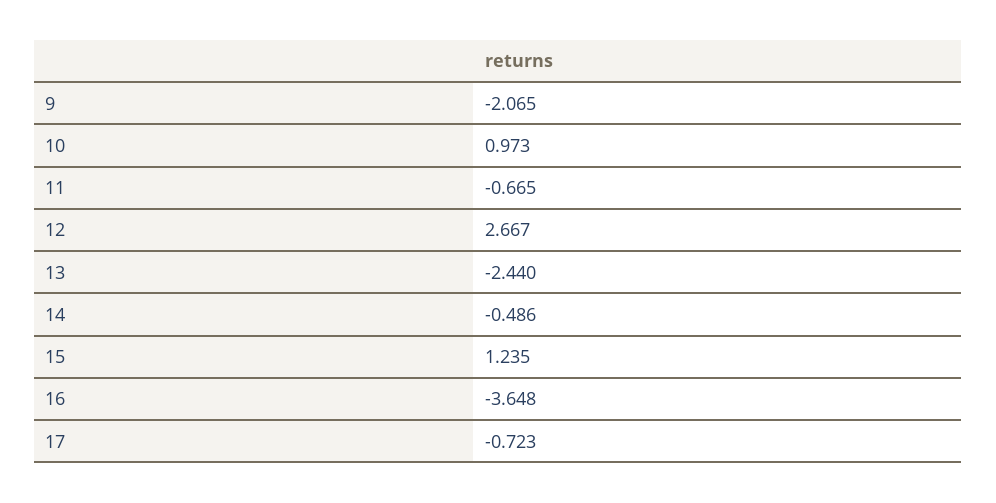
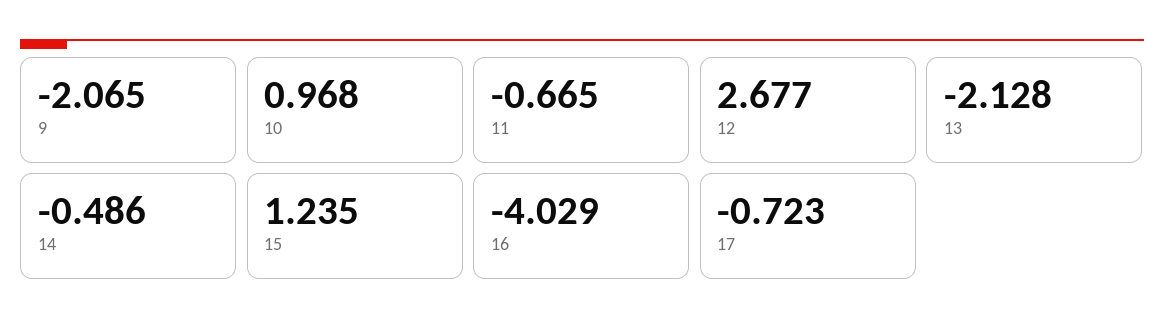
  {
    "9": -2.065,
-   "10": 0.973,
+   "10": 0.968,
    "11": -0.665,
-   "12": 2.667,
+   "12": 2.677,
-   "13": -2.44,
+   "13": -2.128,
    "14": -0.486,
    "15": 1.235,
-   "16": -3.648,
+   "16": -4.029,
    "17": -0.723
  }

